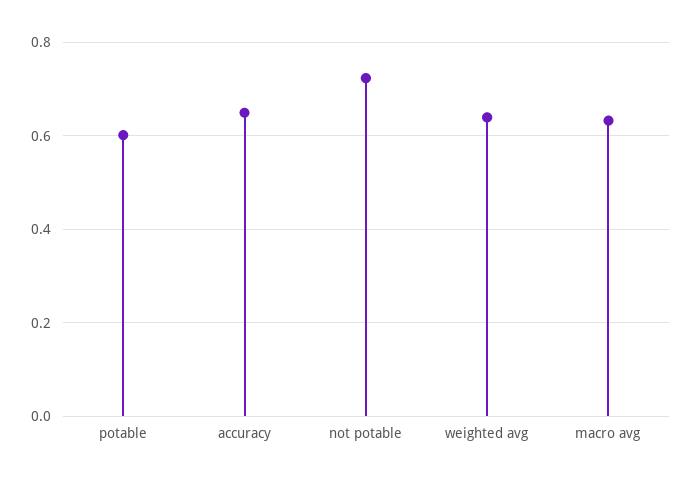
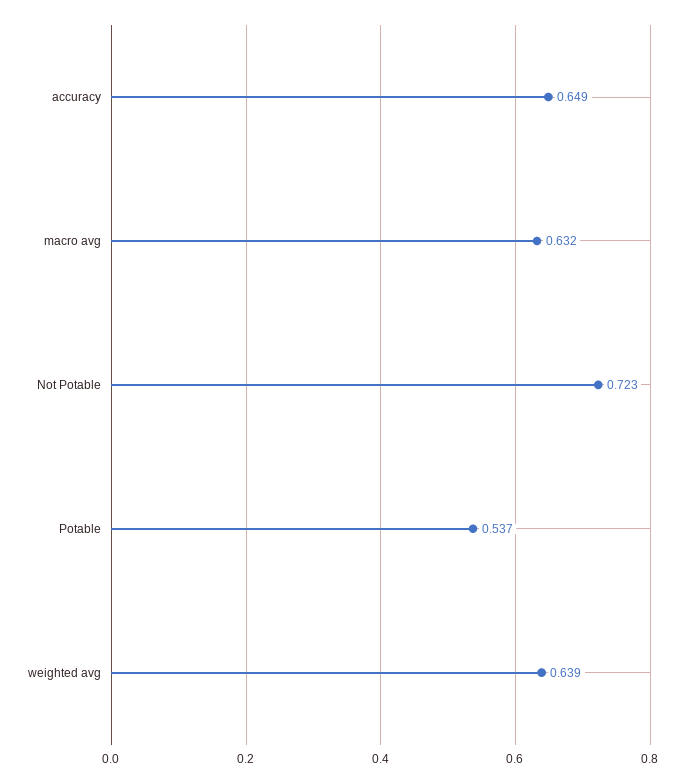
  {
-   "potable": 0.6,
+   "potable": 0.537,
    "accuracy": 0.649,
    "not potable": 0.723,
    "weighted avg": 0.639,
    "macro avg": 0.632
  }

